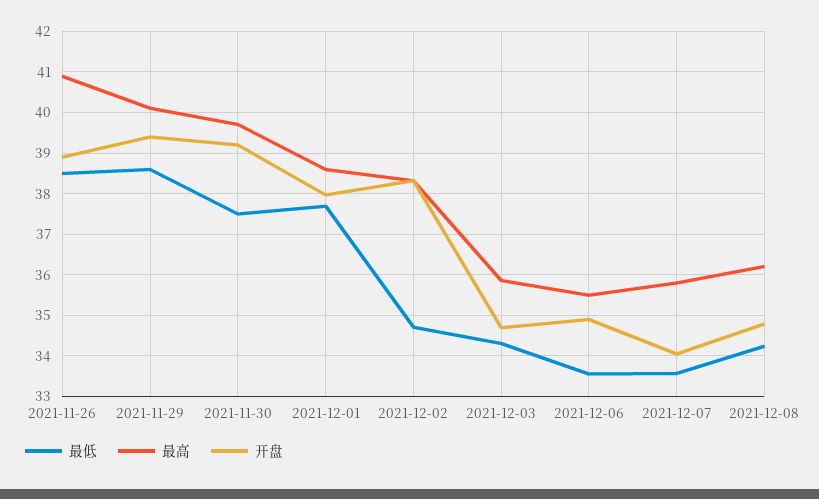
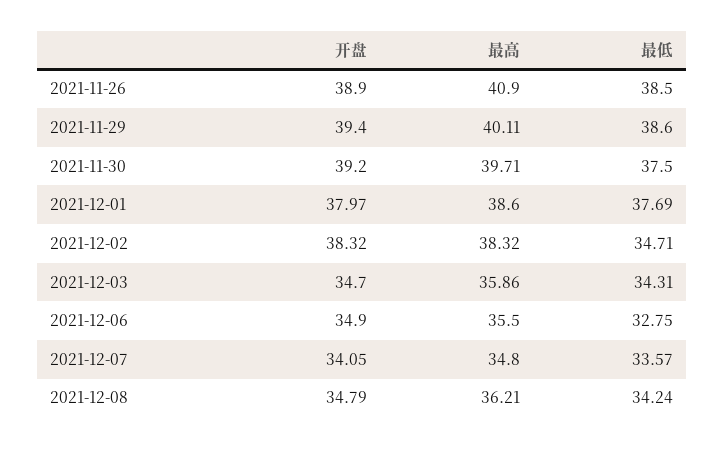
  {
    "最低": {
      "2021-11-26": 38.5,
      "2021-11-29": 38.6,
      "2021-11-30": 37.5,
      "2021-12-01": 37.69,
      "2021-12-02": 34.71,
      "2021-12-03": 34.31,
-     "2021-12-06": 33.6,
+     "2021-12-06": 32.75,
      "2021-12-07": 33.57,
      "2021-12-08": 34.24
    },
    "最高": {
      "2021-11-26": 40.9,
      "2021-11-29": 40.11,
      "2021-11-30": 39.71,
      "2021-12-01": 38.6,
      "2021-12-02": 38.32,
      "2021-12-03": 35.86,
      "2021-12-06": 35.5,
-     "2021-12-07": 35.8,
+     "2021-12-07": 34.8,
      "2021-12-08": 36.21
    },
    "开盘": {
      "2021-11-26": 38.9,
      "2021-11-29": 39.4,
      "2021-11-30": 39.2,
      "2021-12-01": 37.97,
      "2021-12-02": 38.32,
      "2021-12-03": 34.7,
      "2021-12-06": 34.9,
      "2021-12-07": 34.05,
      "2021-12-08": 34.79
    }
  }

